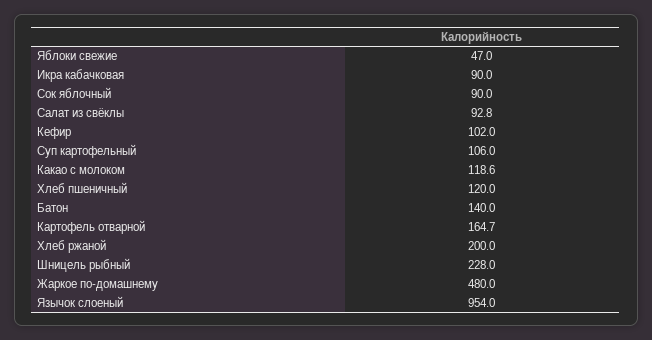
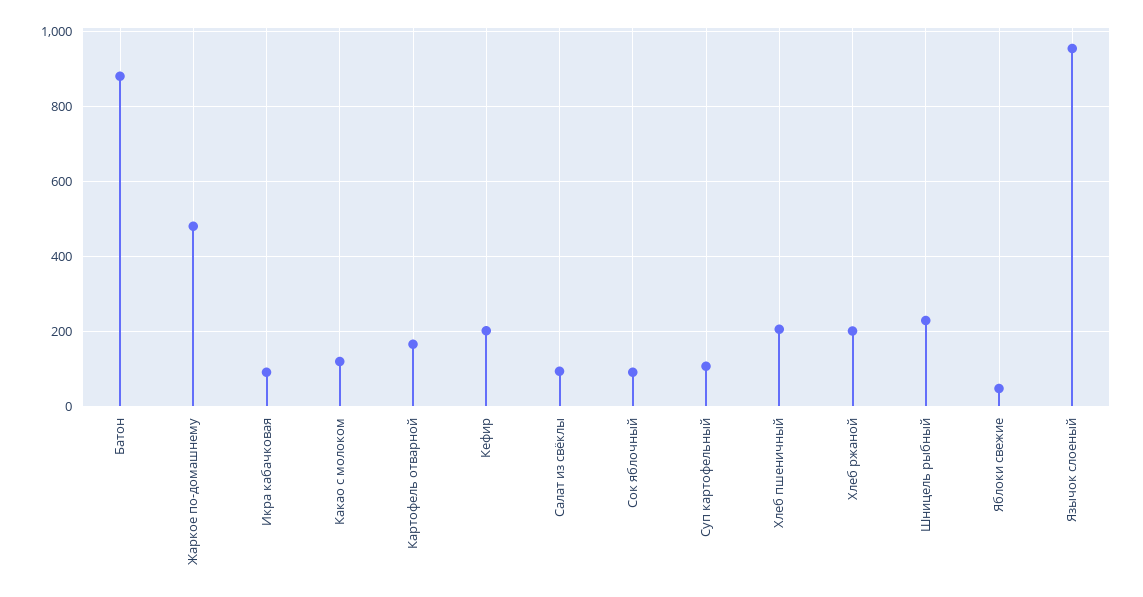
  {
    "Яблоки свежие": 47,
    "Икра кабачковая": 90,
    "Сок яблочный": 90,
    "Салат из свёклы": 92.8,
-   "Кефир": 102,
+   "Кефир": 200,
    "Суп картофельный": 106,
    "Какао с молоком": 118.6,
-   "Хлеб пшеничный": 120,
+   "Хлеб пшеничный": 200,
-   "Батон": 140,
+   "Батон": 880,
    "Картофель отварной": 164.7,
    "Хлеб ржаной": 200,
    "Шницель рыбный": 228,
    "Жаркое по-домашнему": 480,
    "Язычок слоеный": 954
  }

